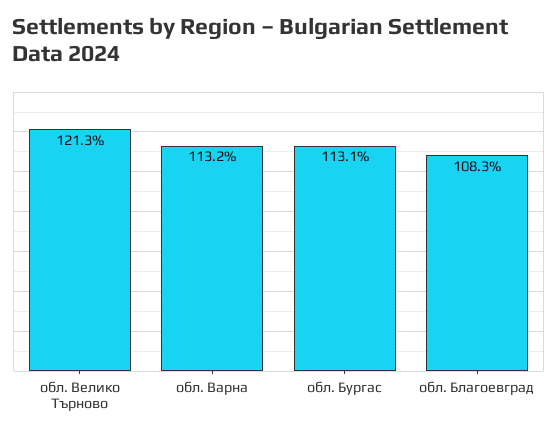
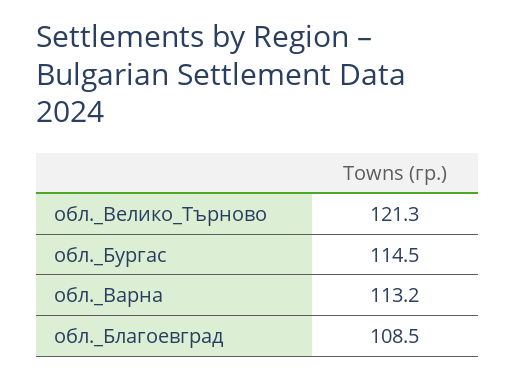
  {
    "обл. Велико Търново": 121.3,
    "обл. Варна": 113.2,
-   "обл. Бургас": 113.1,
+   "обл. Бургас": 114.5,
-   "обл. Благоевград": 108.3
+   "обл. Благоевград": 108.5
  }

